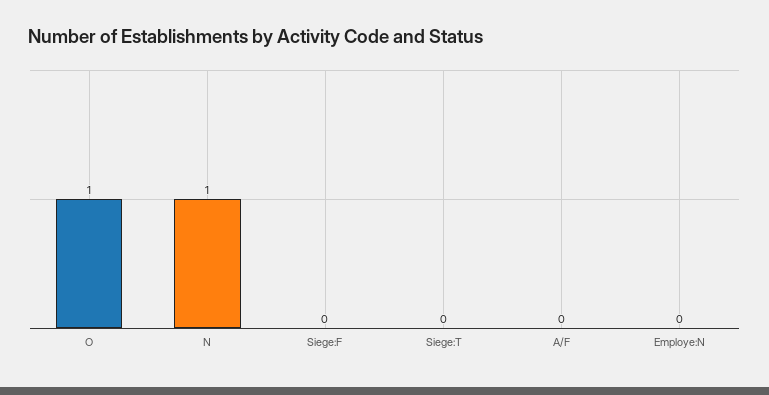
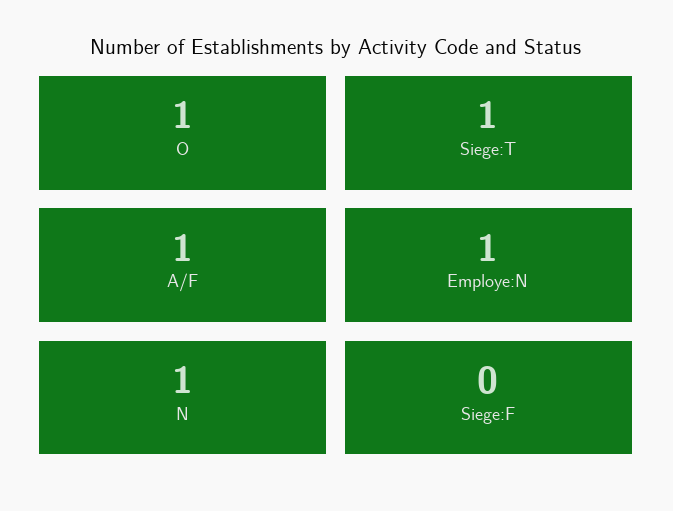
  {
    "O": 1,
    "N": 1,
    "Siege:F": 0,
-   "Siege:T": 0,
+   "Siege:T": 1,
-   "A/F": 0,
+   "A/F": 1,
-   "Employe:N": 0
+   "Employe:N": 1
  }

